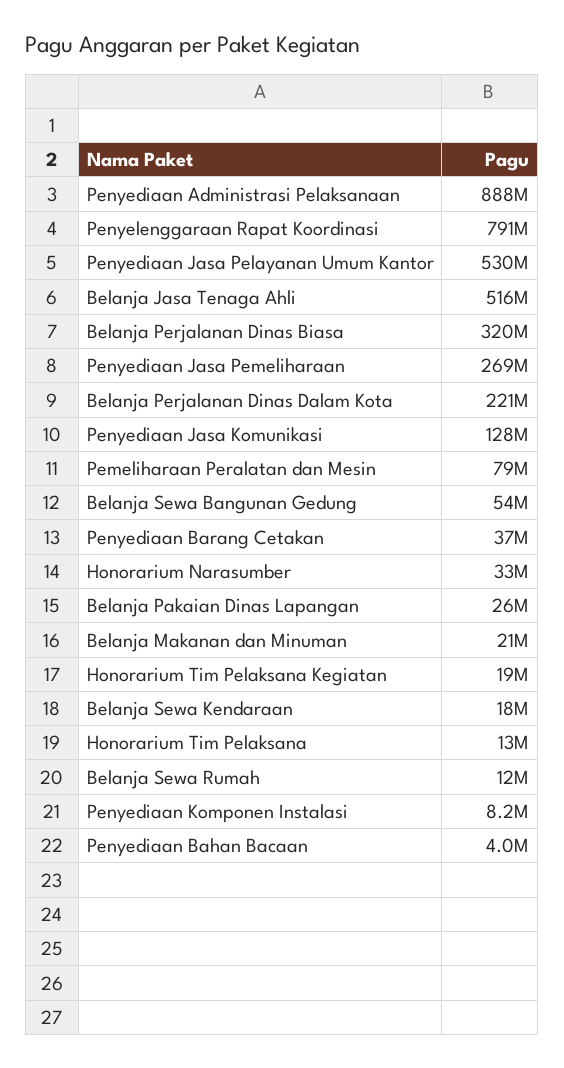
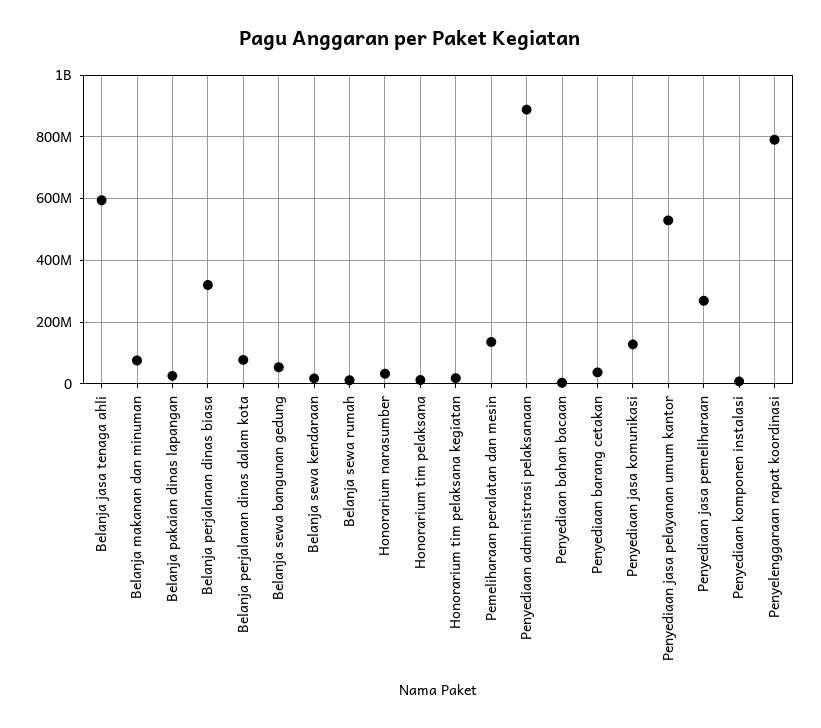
  {
    "Penyediaan Administrasi Pelaksanaan": 888000000,
    "Penyelenggaraan Rapat Koordinasi": 791000000,
    "Penyediaan Jasa Pelayanan Umum Kantor": 530000000,
-   "Belanja Jasa Tenaga Ahli": 516000000,
+   "Belanja Jasa Tenaga Ahli": 600000000,
    "Belanja Perjalanan Dinas Biasa": 320000000,
    "Penyediaan Jasa Pemeliharaan": 269000000,
-   "Belanja Perjalanan Dinas Dalam Kota": 221000000,
+   "Belanja Perjalanan Dinas Dalam Kota": 80000000,
    "Penyediaan Jasa Komunikasi": 128000000,
-   "Pemeliharaan Peralatan dan Mesin": 79000000,
+   "Pemeliharaan Peralatan dan Mesin": 140000000,
    "Belanja Sewa Bangunan Gedung": 54000000,
    "Penyediaan Barang Cetakan": 37000000,
    "Honorarium Narasumber": 33000000,
    "Belanja Pakaian Dinas Lapangan": 26000000,
-   "Belanja Makanan dan Minuman": 21000000,
+   "Belanja Makanan dan Minuman": 80000000,
    "Honorarium Tim Pelaksana Kegiatan": 19000000,
    "Belanja Sewa Kendaraan": 18000000,
    "Honorarium Tim Pelaksana": 13000000,
    "Belanja Sewa Rumah": 12000000,
    "Penyediaan Komponen Instalasi": 8200000,
    "Penyediaan Bahan Bacaan": 4000000
  }

